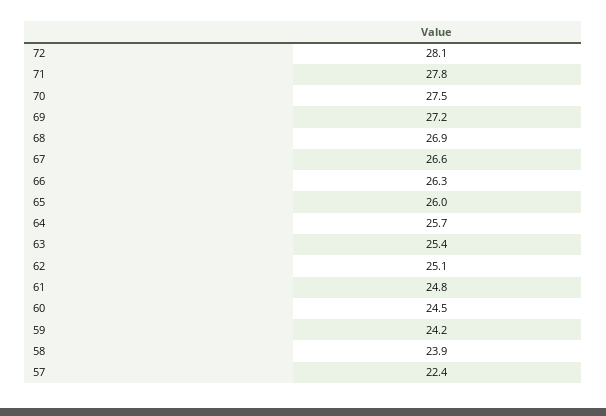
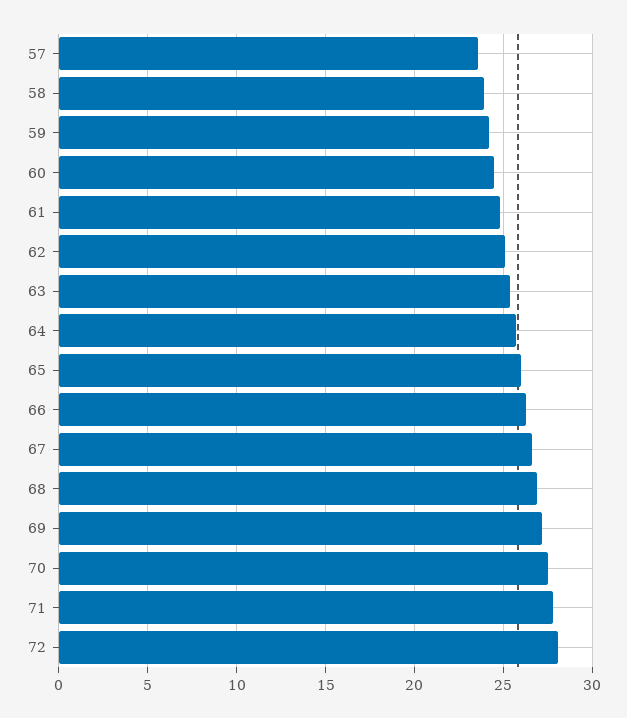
  {
    "72": 28.1,
    "71": 27.8,
    "70": 27.5,
    "69": 27.2,
    "68": 26.9,
    "67": 26.6,
    "66": 26.3,
    "65": 26,
    "64": 25.7,
    "63": 25.4,
    "62": 25.1,
    "61": 24.8,
    "60": 24.5,
    "59": 24.2,
    "58": 23.9,
-   "57": 22.4
+   "57": 23.5
  }

